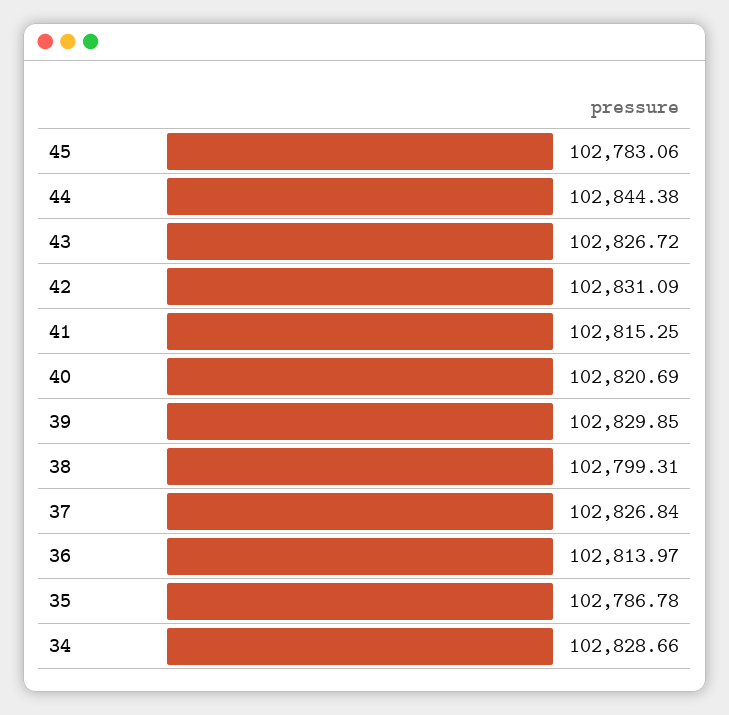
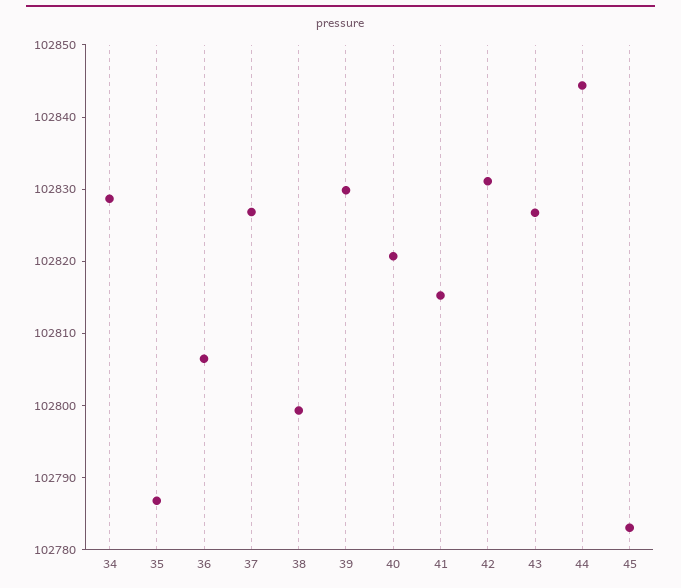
  {
    "45": 102783.06,
    "44": 102844.38,
    "43": 102826.72,
    "42": 102831.09,
    "41": 102815.25,
    "40": 102820.69,
    "39": 102829.85,
    "38": 102799.31,
    "37": 102826.84,
-   "36": 102813.97,
+   "36": 102806,
    "35": 102786.78,
    "34": 102828.66
  }

